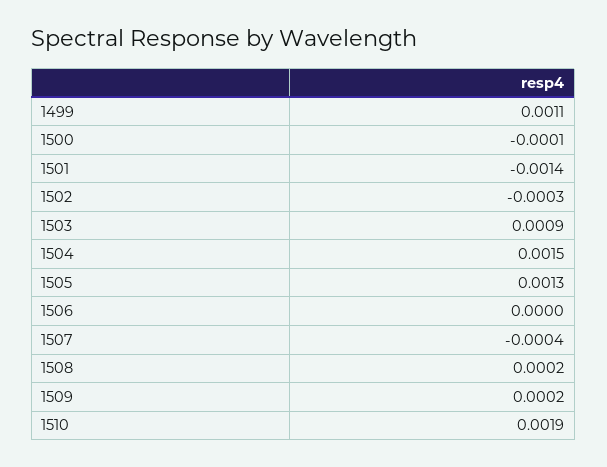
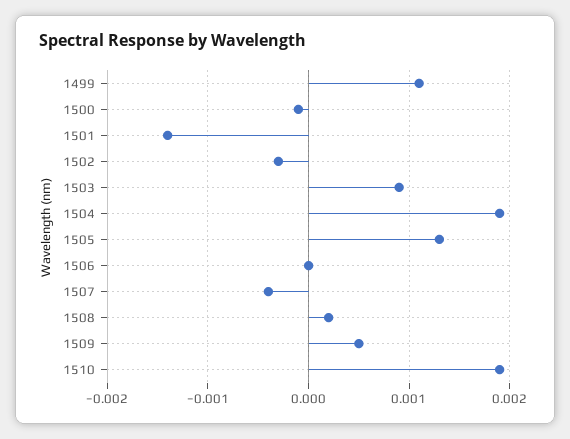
  {
    "1499": 0.0011,
    "1500": -0.0001,
    "1501": -0.0014,
    "1502": -0.0003,
    "1503": 0.0009,
-   "1504": 0.0015,
+   "1504": 0.0019,
    "1505": 0.0013,
    "1506": 0,
    "1507": -0.0004,
    "1508": 0.0002,
-   "1509": 0.0002,
+   "1509": 0.0005,
    "1510": 0.0019
  }

